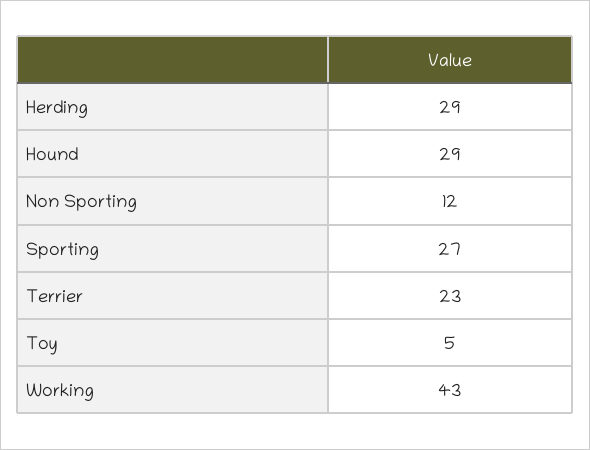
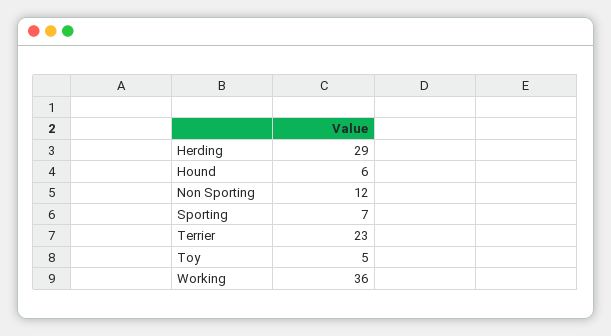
  {
    "Herding": 29,
-   "Hound": 29,
+   "Hound": 6,
    "Non Sporting": 12,
-   "Sporting": 27,
+   "Sporting": 7,
    "Terrier": 23,
    "Toy": 5,
-   "Working": 43
+   "Working": 36
  }

